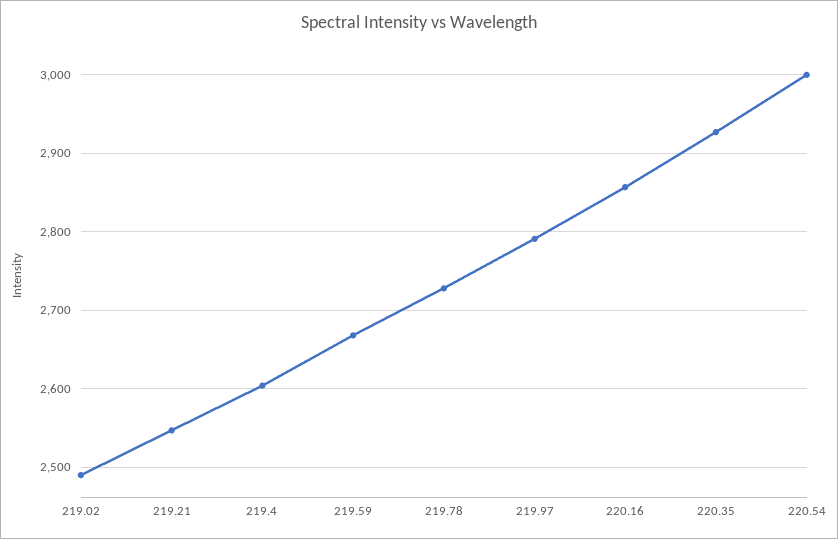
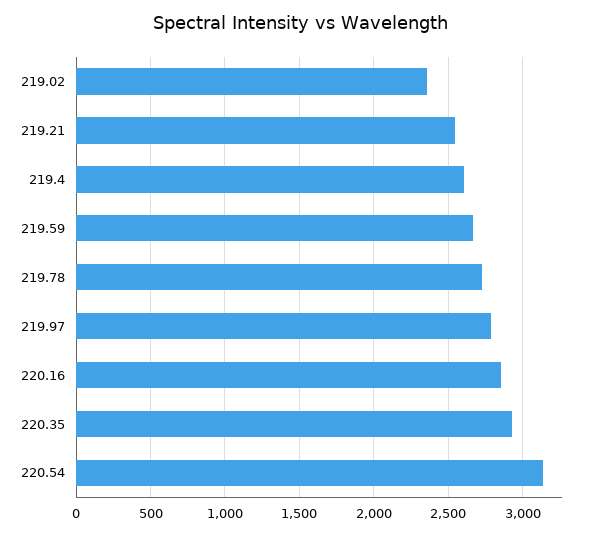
  {
-   "219.02": 2490,
+   "219.02": 2350,
    "219.21": 2550,
    "219.4": 2600,
    "219.59": 2670,
    "219.78": 2730,
    "219.97": 2790,
    "220.16": 2860,
    "220.35": 2930,
-   "220.54": 3000
+   "220.54": 3150
  }

